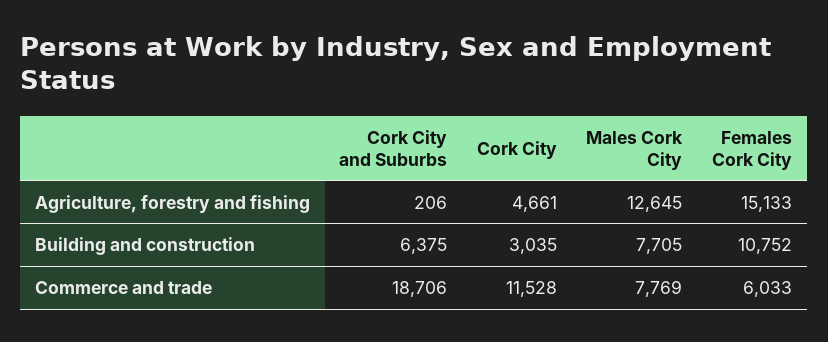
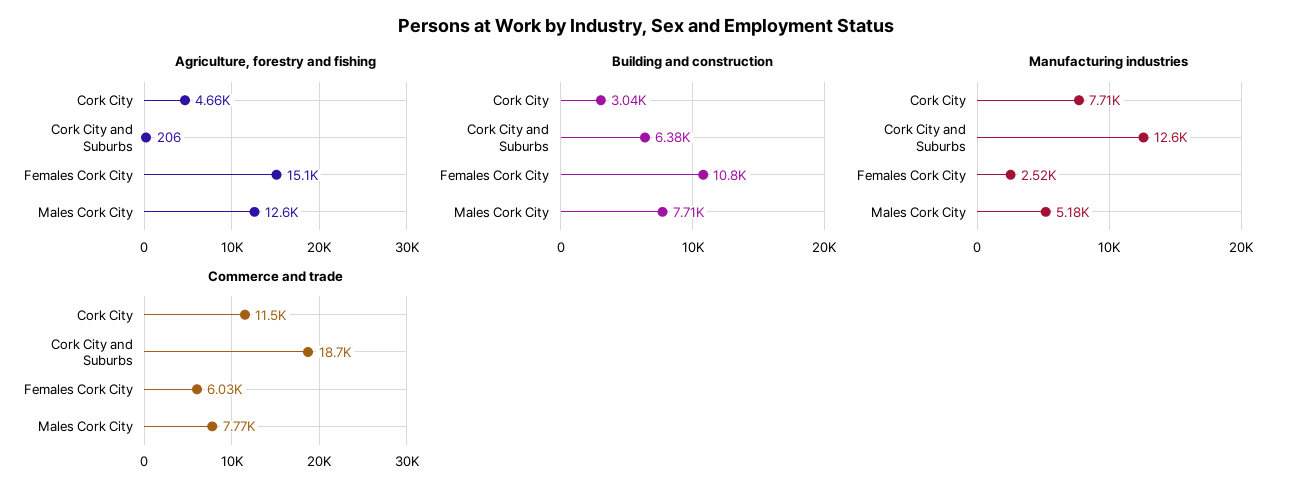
  {
    "Agriculture, forestry and fishing": {
      "Cork City and Suburbs": 206,
      "Cork City": 4661,
      "Males Cork City": 12645,
      "Females Cork City": 15133
    },
    "Building and construction": {
      "Cork City and Suburbs": 6375,
      "Cork City": 3035,
      "Males Cork City": 7705,
      "Females Cork City": 10752
    },
    "Commerce and trade": {
      "Cork City and Suburbs": 18706,
      "Cork City": 11528,
      "Males Cork City": 7769,
      "Females Cork City": 6033
-   }
+   },
+   "Manufacturing industries": {
+     "Cork City": 7710,
+     "Cork City and Suburbs": 12600,
+     "Females Cork City": 2520,
+     "Males Cork City": 5180
+   }
  }

